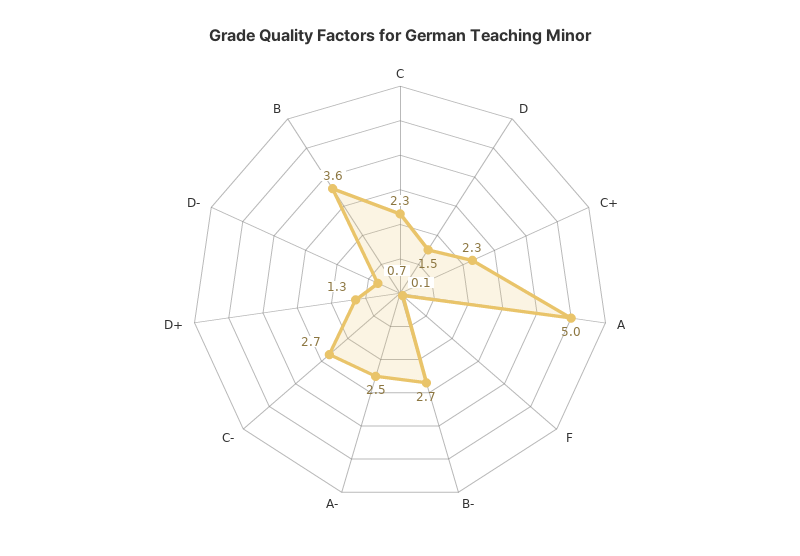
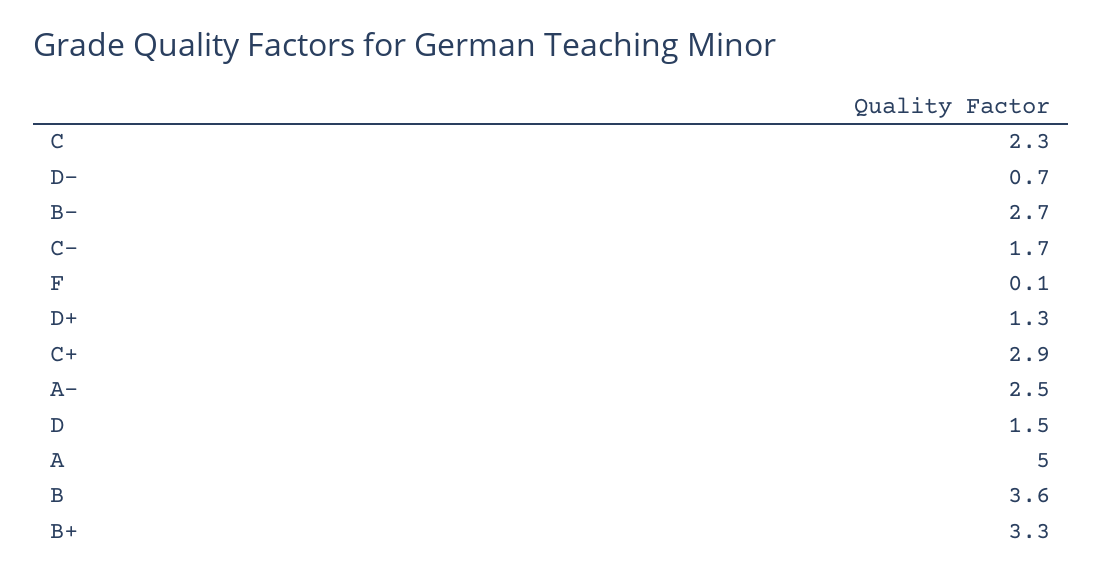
  {
    "C": 2.3,
    "D": 1.5,
-   "C+": 2.3,
+   "C+": 2.9,
    "A": 5,
    "F": 0.1,
    "B-": 2.7,
    "A-": 2.5,
-   "C-": 2.7,
+   "C-": 1.7,
    "D+": 1.3,
    "D-": 0.7,
-   "B": 3.6
+   "B": 3.6,
+   "B+": 3.3
  }

